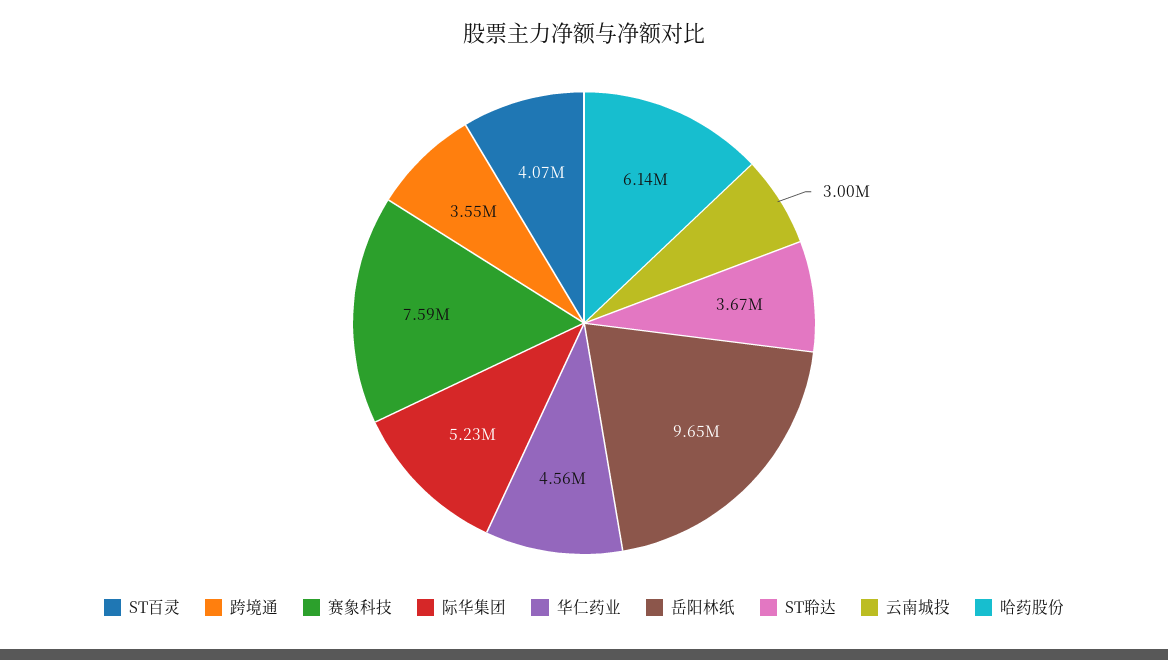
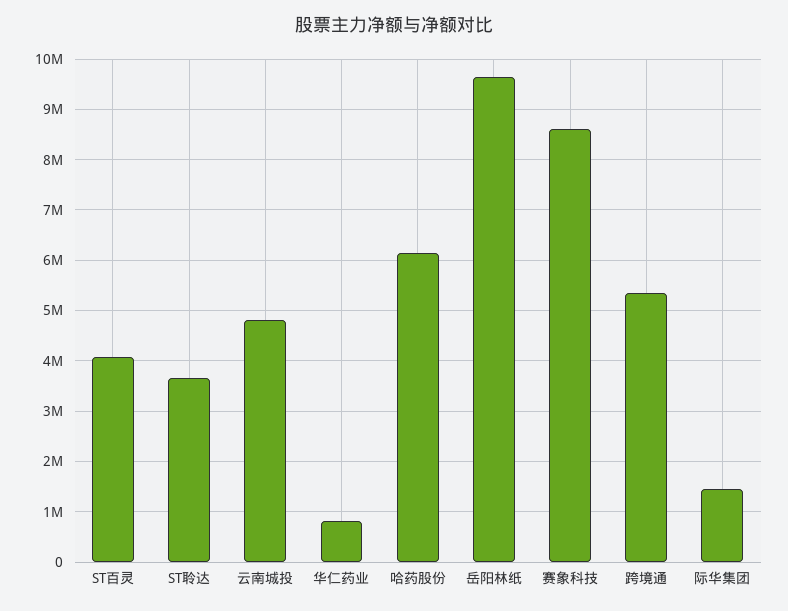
  {
    "ST百灵": 4070000,
-   "跨境通": 3550000,
+   "跨境通": 5400000,
-   "赛象科技": 7590000,
+   "赛象科技": 8600000,
-   "际华集团": 5230000,
+   "际华集团": 1400000,
-   "华仁药业": 4560000,
+   "华仁药业": 800000,
    "岳阳林纸": 9650000,
    "ST聆达": 3670000,
-   "云南城投": 3000000,
+   "云南城投": 4800000,
    "哈药股份": 6140000
  }

